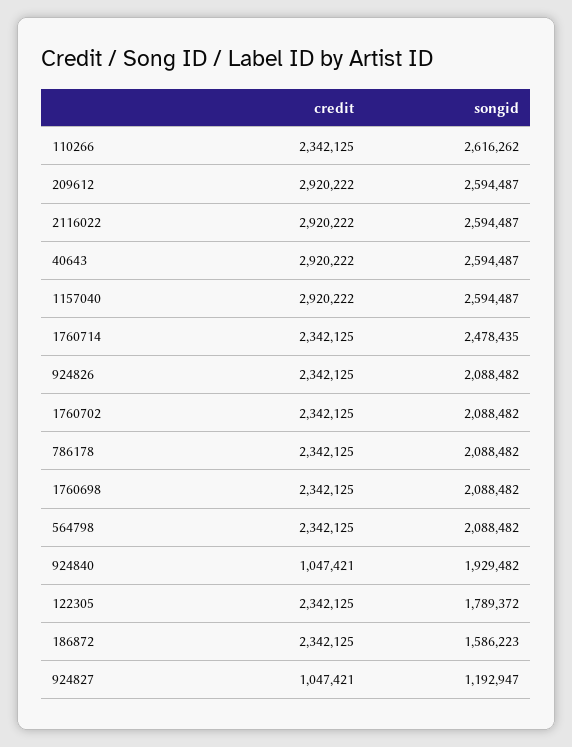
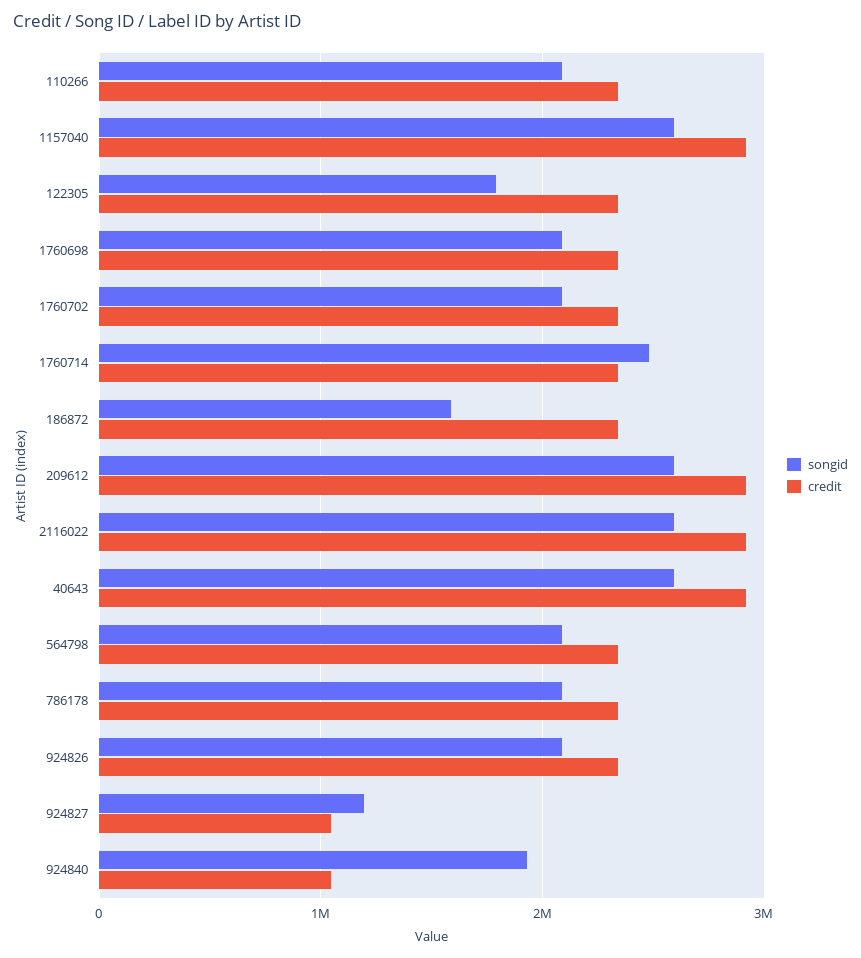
  {
    "credit": {
      "110266": 2342125,
      "209612": 2920222,
      "2116022": 2920222,
      "40643": 2920222,
      "1157040": 2920222,
      "1760714": 2342125,
      "924826": 2342125,
      "1760702": 2342125,
      "786178": 2342125,
      "1760698": 2342125,
      "564798": 2342125,
      "924840": 1047421,
      "122305": 2342125,
      "186872": 2342125,
      "924827": 1047421
    },
    "songid": {
-     "110266": 2616262,
+     "110266": 2100000,
      "209612": 2594487,
      "2116022": 2594487,
      "40643": 2594487,
      "1157040": 2594487,
      "1760714": 2478435,
      "924826": 2088482,
      "1760702": 2088482,
      "786178": 2088482,
      "1760698": 2088482,
      "564798": 2088482,
      "924840": 1929482,
      "122305": 1789372,
      "186872": 1586223,
      "924827": 1192947
    }
  }

